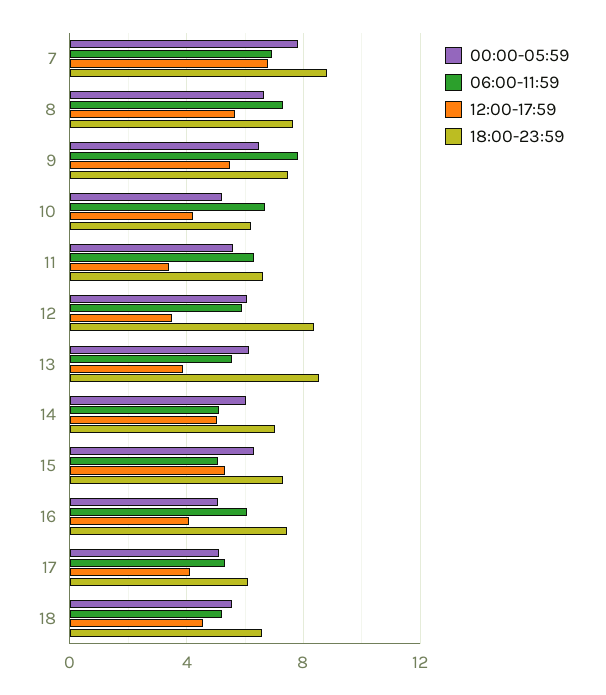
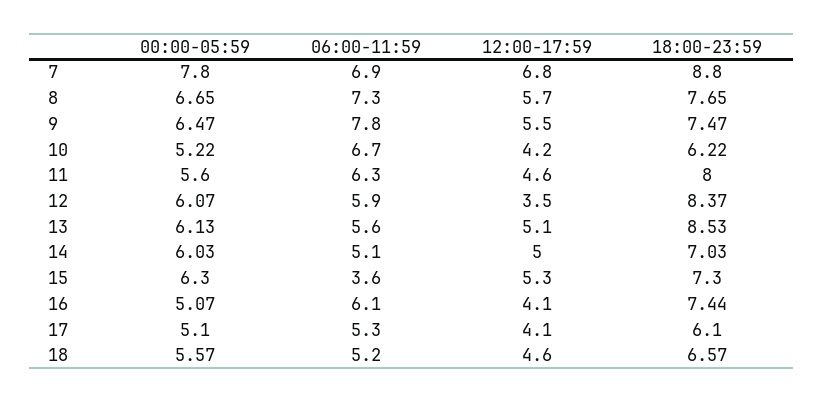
  {
    "00:00-05:59": {
      "7": 7.8,
      "8": 6.65,
      "9": 6.47,
      "10": 5.22,
      "11": 5.6,
      "12": 6.07,
      "13": 6.13,
      "14": 6.03,
      "15": 6.3,
      "16": 5.07,
      "17": 5.1,
      "18": 5.57
    },
    "06:00-11:59": {
      "7": 6.9,
      "8": 7.3,
      "9": 7.8,
      "10": 6.7,
      "11": 6.3,
      "12": 5.9,
      "13": 5.6,
      "14": 5.1,
-     "15": 5,
+     "15": 3.6,
      "16": 6.1,
      "17": 5.3,
      "18": 5.2
    },
    "12:00-17:59": {
      "7": 6.8,
      "8": 5.7,
      "9": 5.5,
      "10": 4.2,
-     "11": 3.5,
+     "11": 4.6,
      "12": 3.5,
-     "13": 4,
+     "13": 5.1,
      "14": 5,
      "15": 5.3,
      "16": 4.1,
      "17": 4.1,
      "18": 4.6
    },
    "18:00-23:59": {
      "7": 8.8,
      "8": 7.65,
      "9": 7.47,
      "10": 6.22,
-     "11": 6.5,
+     "11": 8,
      "12": 8.37,
      "13": 8.53,
      "14": 7.03,
      "15": 7.3,
      "16": 7.44,
      "17": 6.1,
      "18": 6.57
    }
  }

